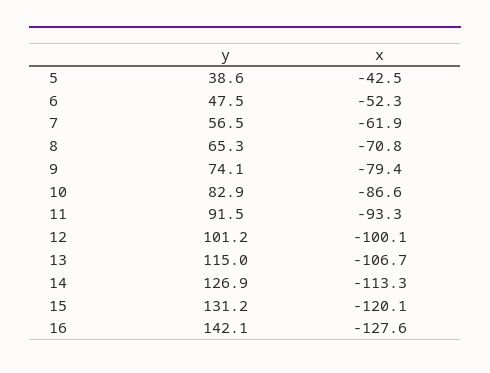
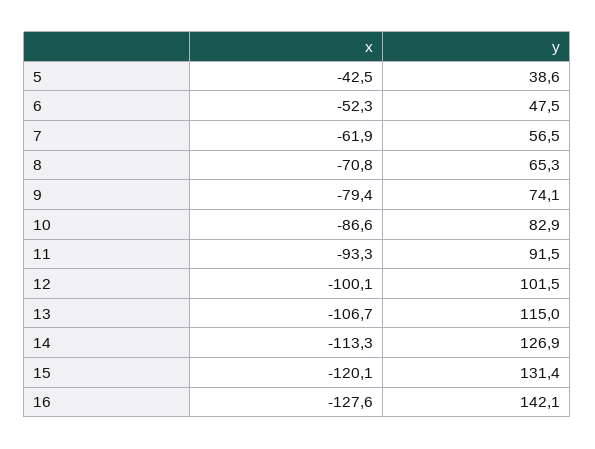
  {
    "y": {
      "5": 38.6,
      "6": 47.5,
      "7": 56.5,
      "8": 65.3,
      "9": 74.1,
      "10": 82.9,
      "11": 91.5,
-     "12": 101.2,
+     "12": 101.5,
      "13": 115,
      "14": 126.9,
-     "15": 131.2,
+     "15": 131.4,
      "16": 142.1
    },
    "x": {
      "5": -42.5,
      "6": -52.3,
      "7": -61.9,
      "8": -70.8,
      "9": -79.4,
      "10": -86.6,
      "11": -93.3,
      "12": -100.1,
      "13": -106.7,
      "14": -113.3,
      "15": -120.1,
      "16": -127.6
    }
  }

